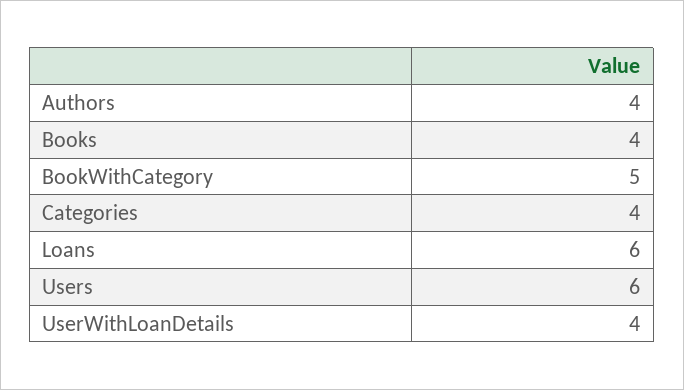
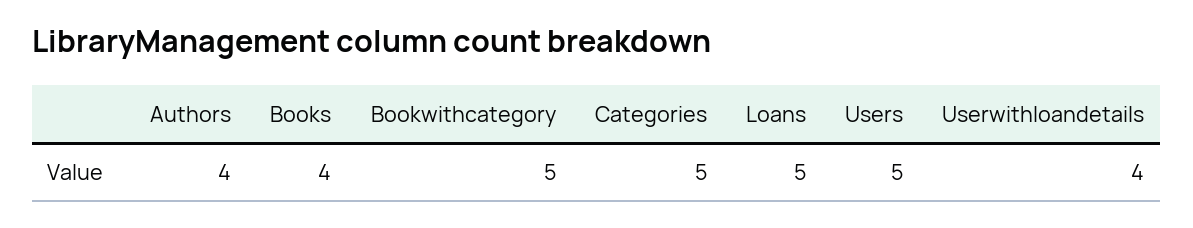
  {
    "Authors": 4,
    "Books": 4,
    "BookWithCategory": 5,
-   "Categories": 4,
+   "Categories": 5,
-   "Loans": 6,
+   "Loans": 5,
-   "Users": 6,
+   "Users": 5,
    "UserWithLoanDetails": 4
  }

